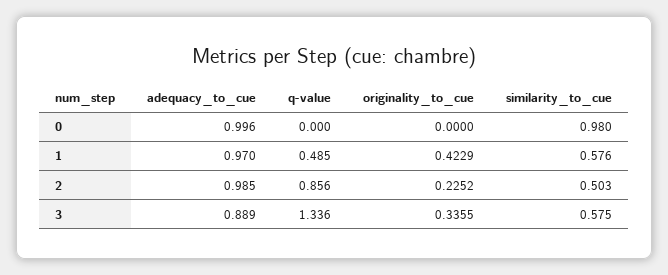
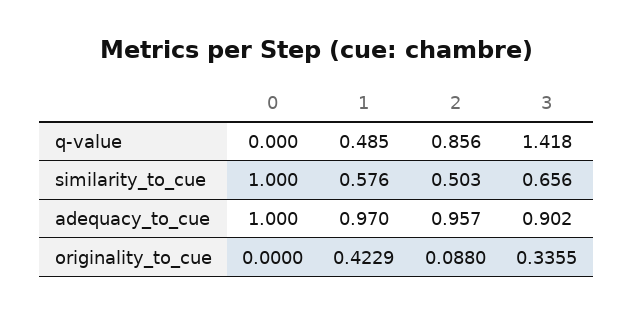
  {
    "adequacy_to_cue": {
-     "0": 0.996,
+     "0": 1,
      "1": 0.97,
-     "2": 0.985,
+     "2": 0.957,
-     "3": 0.889
+     "3": 0.902
    },
    "q-value": {
      "0": 0,
      "1": 0.485,
      "2": 0.856,
-     "3": 1.336
+     "3": 1.418
    },
    "originality_to_cue": {
      "0": 0,
      "1": 0.4229,
-     "2": 0.2252,
+     "2": 0.088,
      "3": 0.3355
    },
    "similarity_to_cue": {
-     "0": 0.98,
+     "0": 1,
      "1": 0.576,
      "2": 0.503,
-     "3": 0.575
+     "3": 0.656
    }
  }

